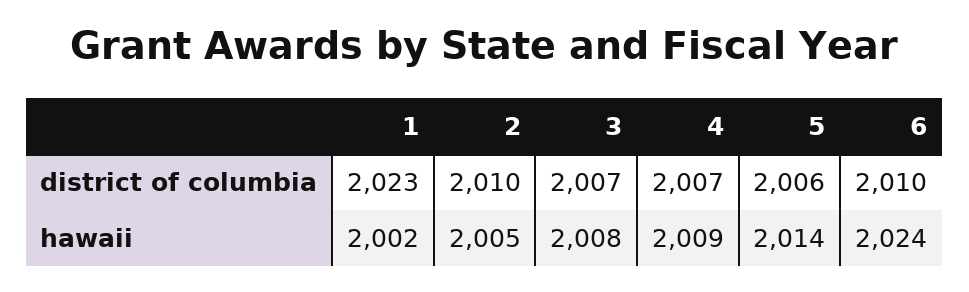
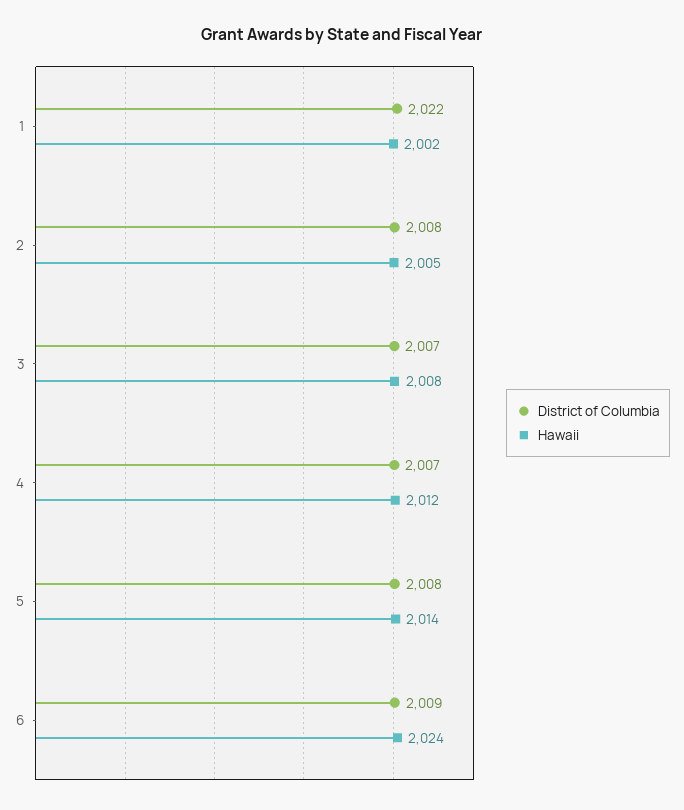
  {
    "district of columbia": {
-     "1": 2023,
+     "1": 2022,
-     "2": 2010,
+     "2": 2008,
      "3": 2007,
      "4": 2007,
-     "5": 2006,
+     "5": 2008,
-     "6": 2010
+     "6": 2009
    },
    "hawaii": {
      "1": 2002,
      "2": 2005,
      "3": 2008,
-     "4": 2009,
+     "4": 2012,
      "5": 2014,
      "6": 2024
    }
  }

